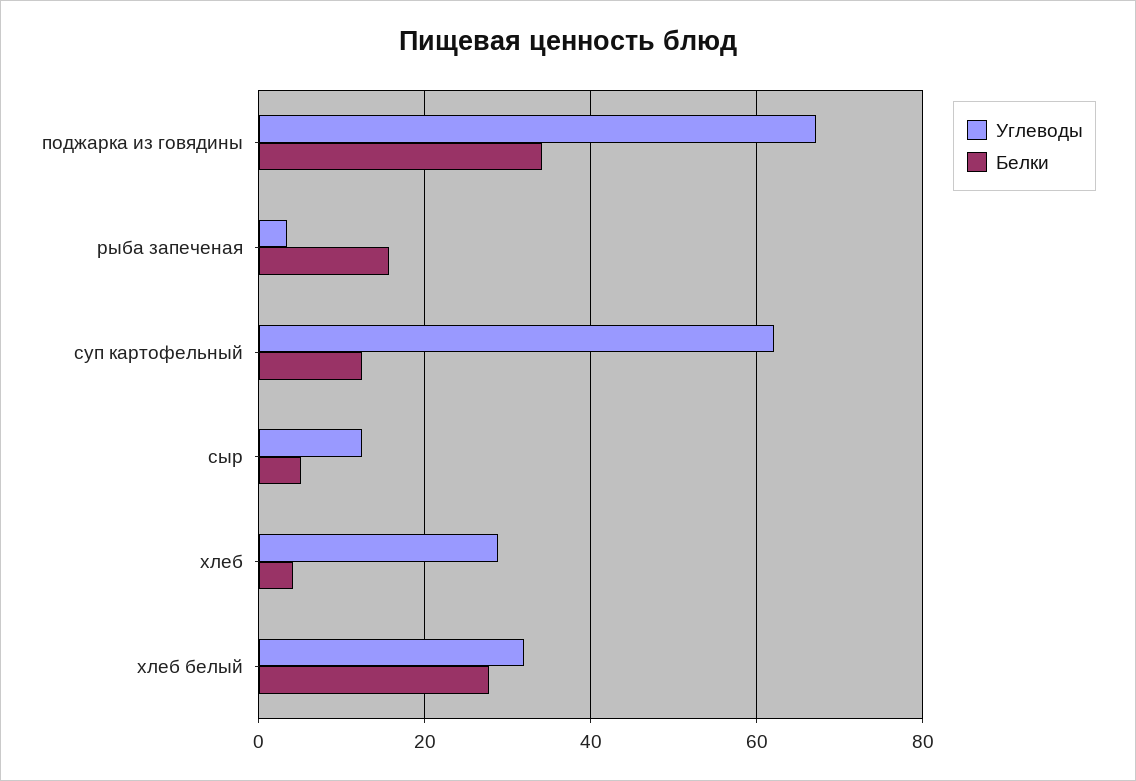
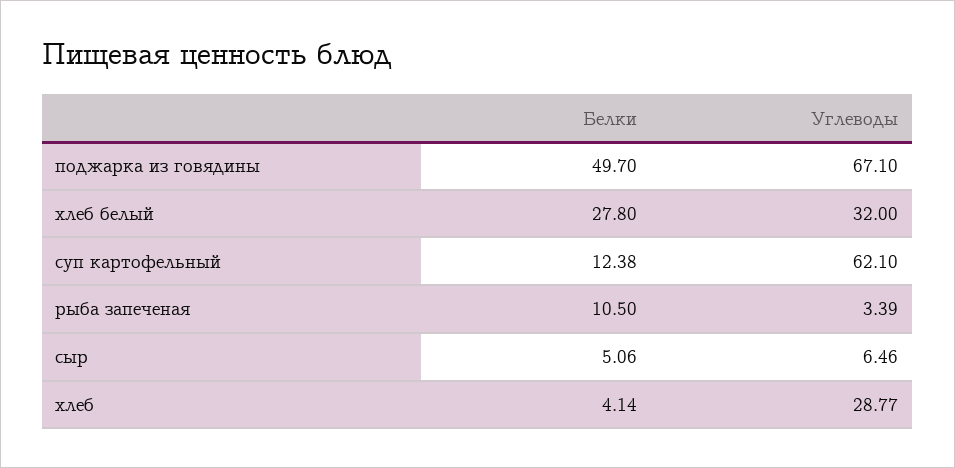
  {
    "Углеводы": {
      "поджарка из говядины": 67.1,
      "рыба запеченая": 3.39,
      "суп картофельный": 62.1,
-     "сыр": 12,
+     "сыр": 6.46,
      "хлеб": 28.77,
      "хлеб белый": 32
    },
    "Белки": {
-     "поджарка из говядины": 34,
+     "поджарка из говядины": 49.7,
-     "рыба запеченая": 16,
+     "рыба запеченая": 10.5,
      "суп картофельный": 12.38,
      "сыр": 5.06,
      "хлеб": 4.14,
      "хлеб белый": 27.8
    }
  }

